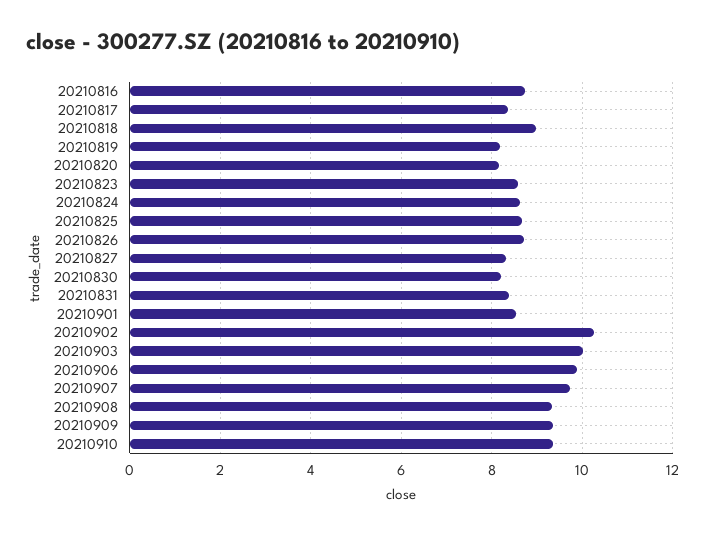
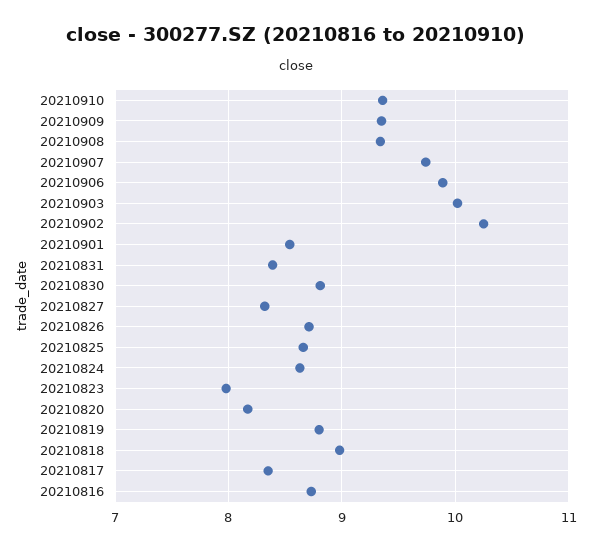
  {
    "20210816": 8.7,
    "20210817": 8.4,
    "20210818": 9,
-   "20210819": 8.2,
+   "20210819": 8.8,
    "20210820": 8.2,
-   "20210823": 8.6,
+   "20210823": 8,
    "20210824": 8.6,
    "20210825": 8.7,
    "20210826": 8.7,
    "20210827": 8.3,
-   "20210830": 8.2,
+   "20210830": 8.8,
    "20210831": 8.4,
    "20210901": 8.5,
    "20210902": 10.3,
    "20210903": 10,
    "20210906": 9.9,
    "20210907": 9.7,
    "20210908": 9.3,
    "20210909": 9.4,
    "20210910": 9.4
  }

